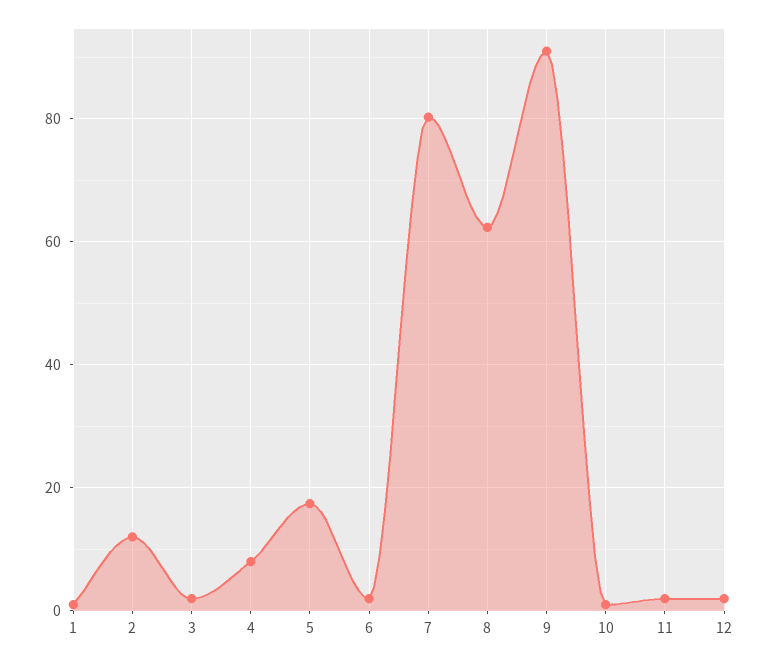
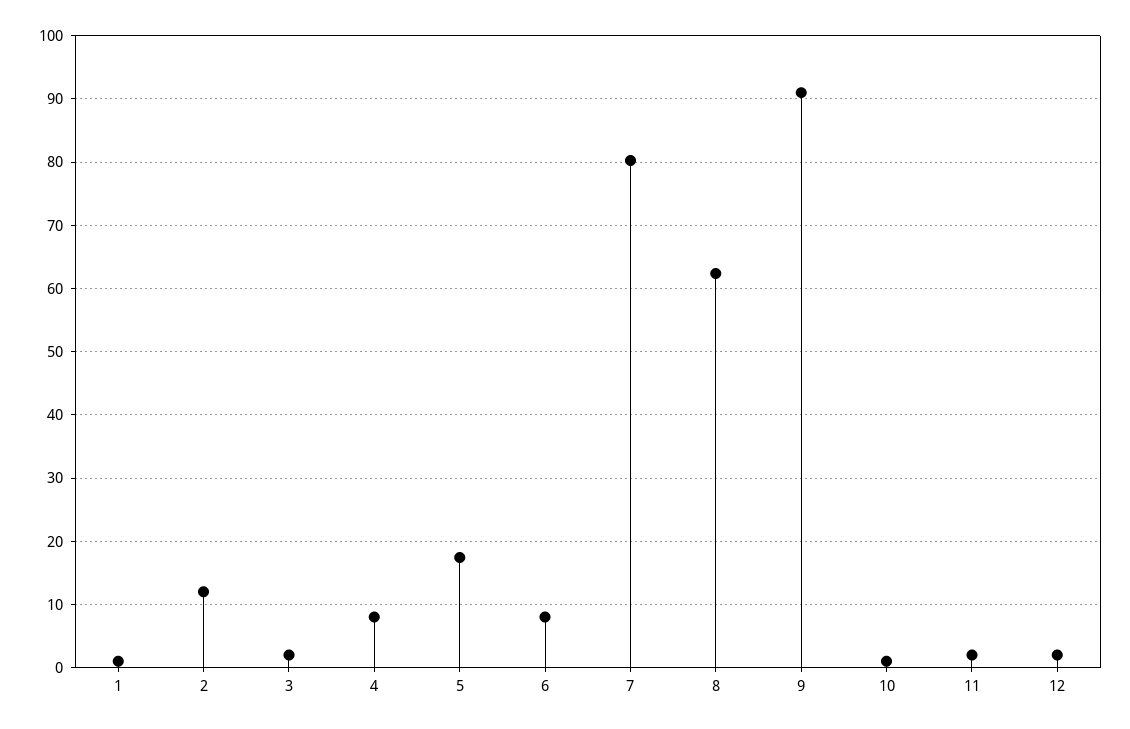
  {
    "1": 1,
    "2": 12,
    "3": 2,
    "4": 8,
    "5": 17,
-   "6": 2,
+   "6": 8,
    "7": 80,
    "8": 62,
    "9": 91,
    "10": 1,
    "11": 2,
    "12": 2
  }

